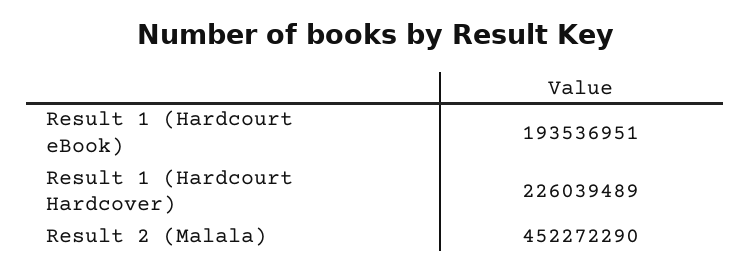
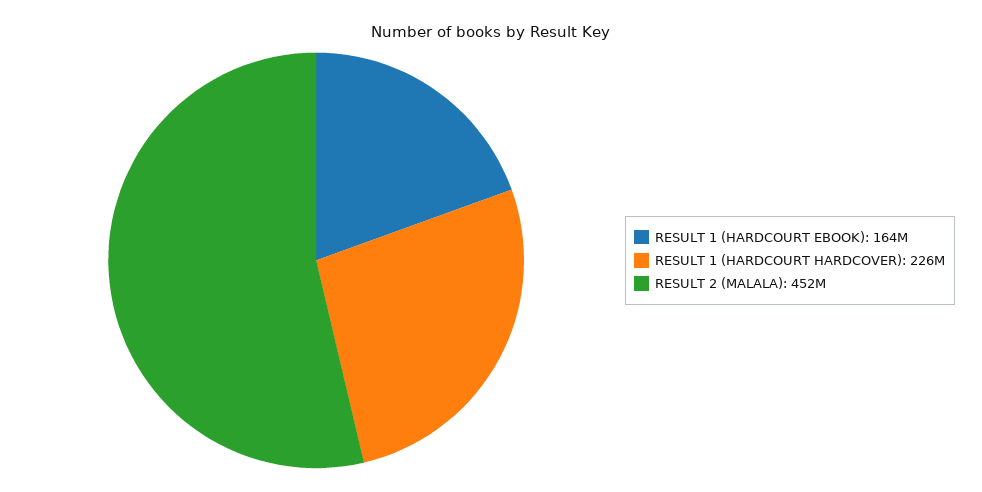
  {
-   "Result 1 (Hardcourt eBook)": 193536951,
+   "Result 1 (Hardcourt eBook)": 164000000,
    "Result 1 (Hardcourt Hardcover)": 226039489,
    "Result 2 (Malala)": 452272290
  }

